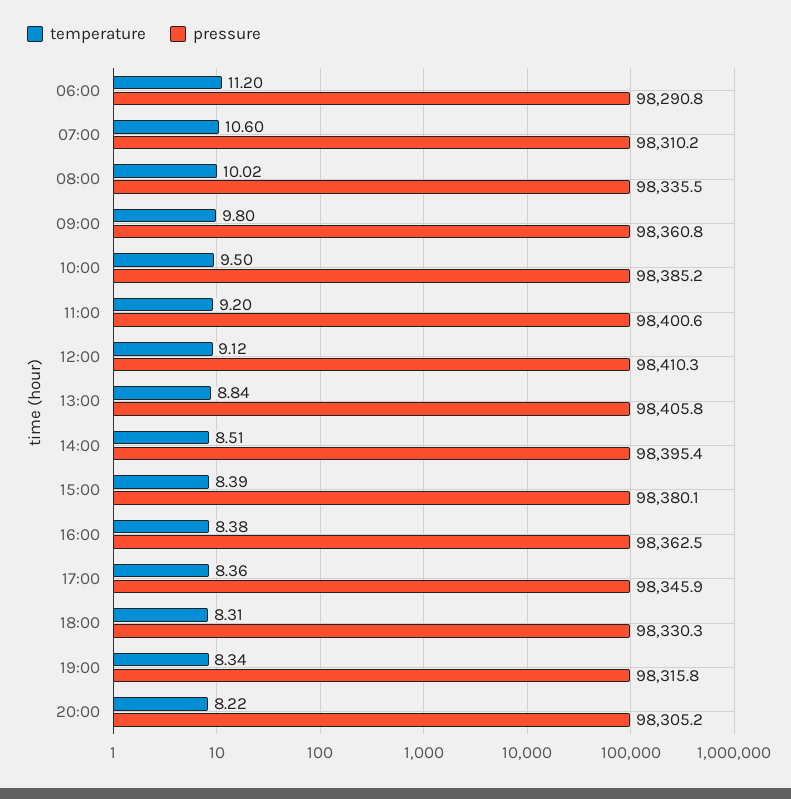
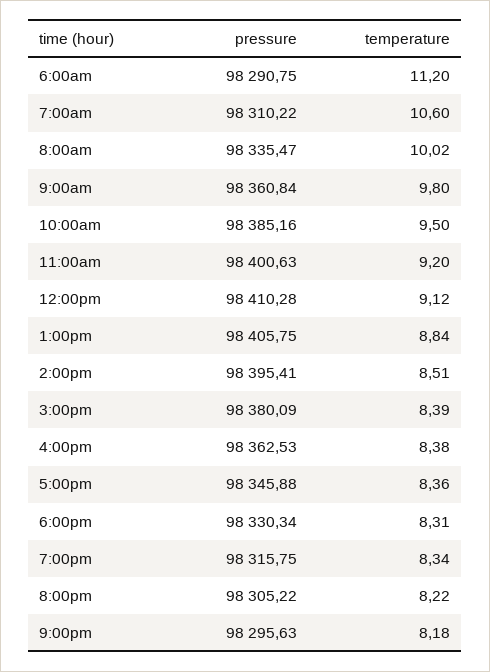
  {
    "temperature": {
      "06:00": 11.2,
      "07:00": 10.6,
      "08:00": 10.02,
      "09:00": 9.8,
      "10:00": 9.5,
      "11:00": 9.2,
      "12:00": 9.12,
      "13:00": 8.84,
      "14:00": 8.51,
      "15:00": 8.39,
      "16:00": 8.38,
      "17:00": 8.36,
      "18:00": 8.31,
      "19:00": 8.34,
-     "20:00": 8.22
+     "20:00": 8.22,
+     "9:00pm": 8.18
    },
    "pressure": {
      "06:00": 98290.75,
      "07:00": 98310.22,
      "08:00": 98335.47,
      "09:00": 98360.84,
      "10:00": 98385.16,
      "11:00": 98400.63,
      "12:00": 98410.28,
      "13:00": 98405.75,
      "14:00": 98395.41,
      "15:00": 98380.09,
      "16:00": 98362.53,
      "17:00": 98345.88,
      "18:00": 98330.34,
      "19:00": 98315.75,
-     "20:00": 98305.22
+     "20:00": 98305.22,
+     "9:00pm": 98295.63
    }
  }

